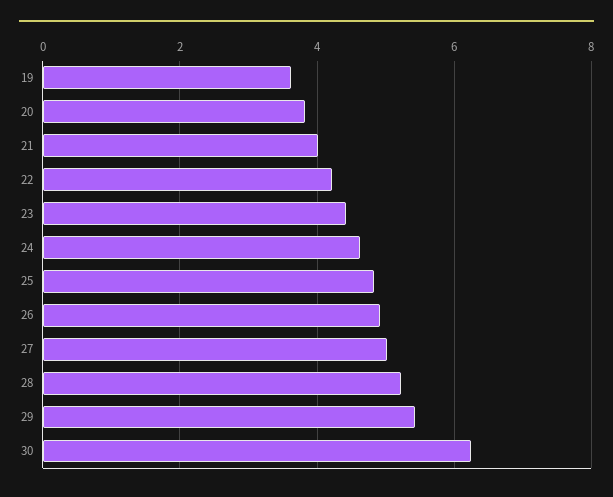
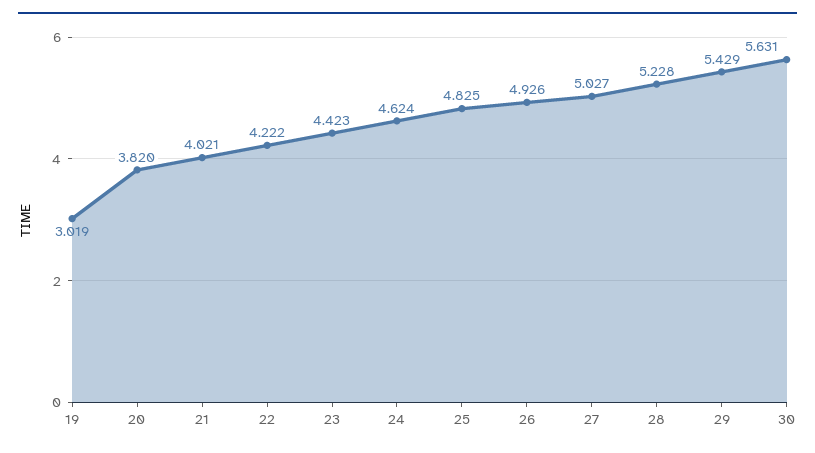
  {
-   "19": 3.6,
+   "19": 3.019,
    "20": 3.82,
    "21": 4.021,
    "22": 4.222,
    "23": 4.423,
    "24": 4.624,
    "25": 4.825,
    "26": 4.926,
    "27": 5.027,
    "28": 5.228,
    "29": 5.429,
-   "30": 6.2
+   "30": 5.631
  }

